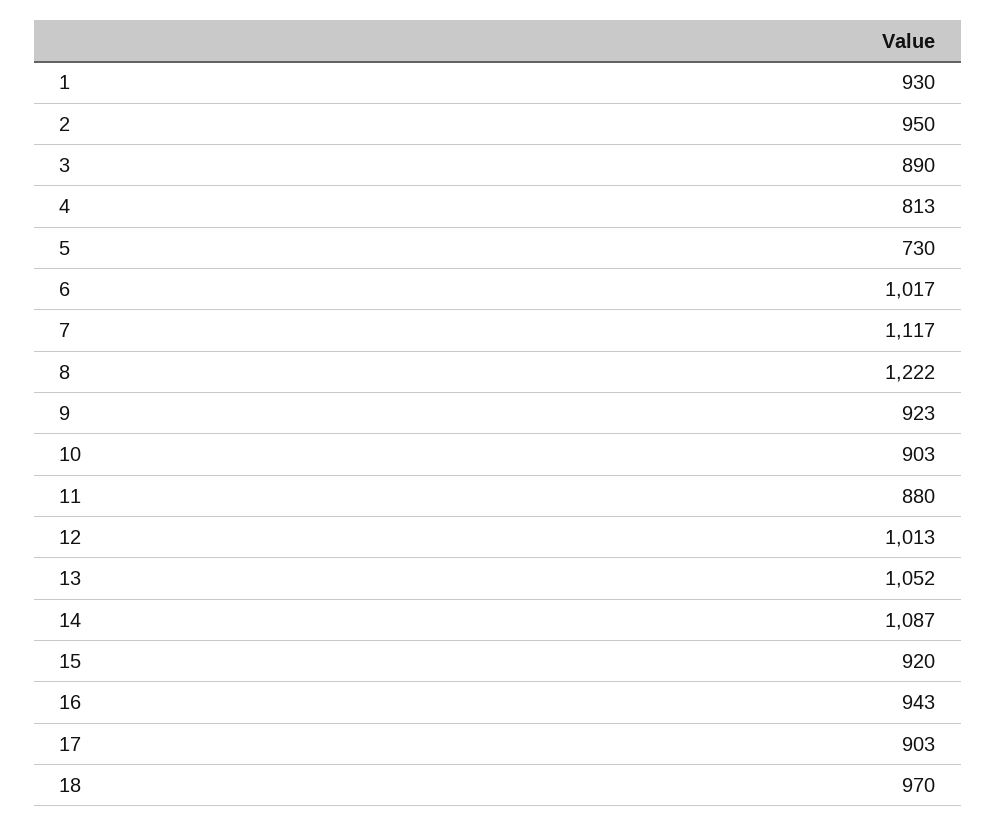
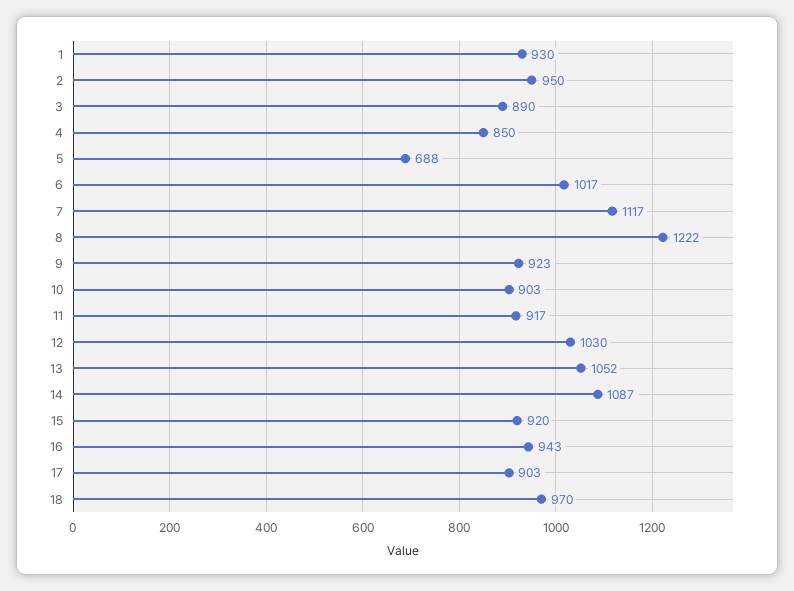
  {
    "1": 930,
    "2": 950,
    "3": 890,
-   "4": 813,
+   "4": 850,
-   "5": 730,
+   "5": 688,
    "6": 1017,
    "7": 1117,
    "8": 1222,
    "9": 923,
    "10": 903,
-   "11": 880,
+   "11": 917,
-   "12": 1013,
+   "12": 1030,
    "13": 1052,
    "14": 1087,
    "15": 920,
    "16": 943,
    "17": 903,
    "18": 970
  }

